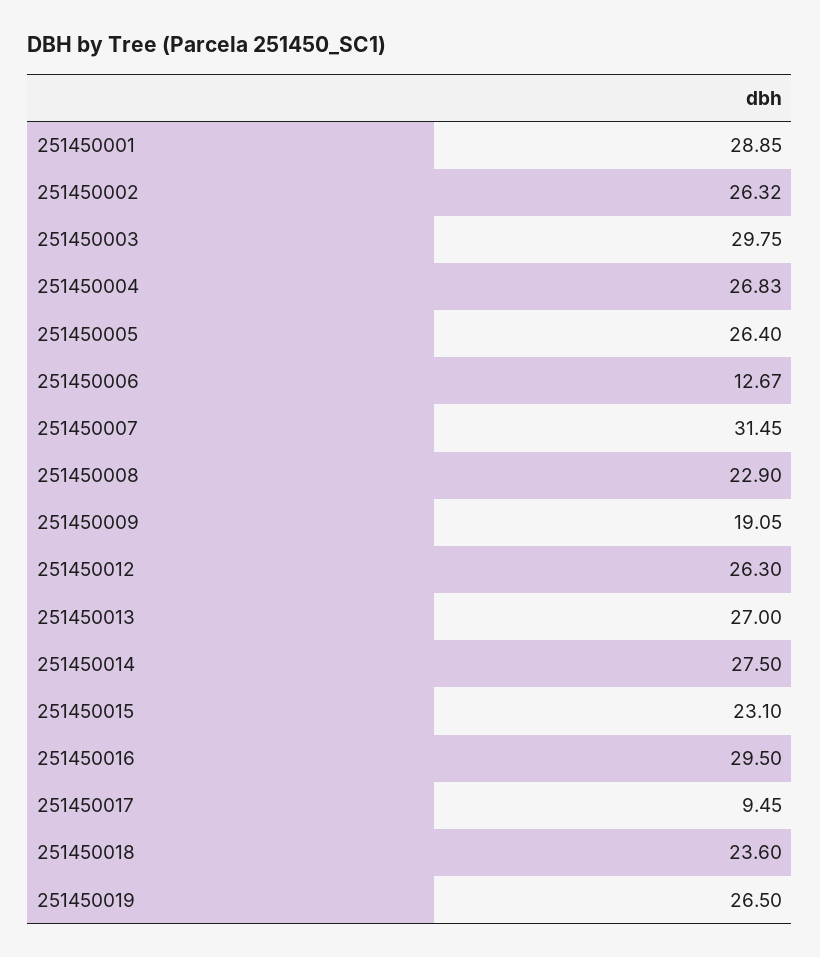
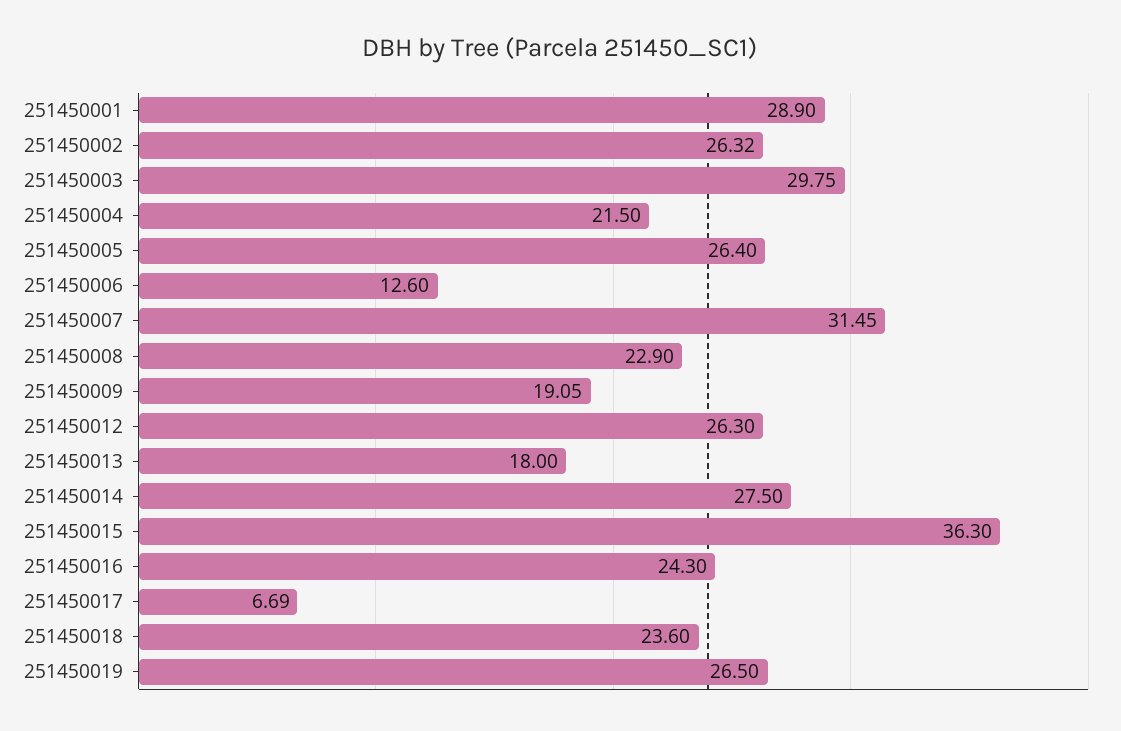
  {
-   "251450001": 28.85,
+   "251450001": 28.9,
    "251450002": 26.32,
    "251450003": 29.75,
-   "251450004": 26.83,
+   "251450004": 21.5,
    "251450005": 26.4,
-   "251450006": 12.67,
+   "251450006": 12.6,
    "251450007": 31.45,
    "251450008": 22.9,
    "251450009": 19.05,
    "251450012": 26.3,
-   "251450013": 27,
+   "251450013": 18,
    "251450014": 27.5,
-   "251450015": 23.1,
+   "251450015": 36.3,
-   "251450016": 29.5,
+   "251450016": 24.3,
-   "251450017": 9.45,
+   "251450017": 6.69,
    "251450018": 23.6,
    "251450019": 26.5
  }

